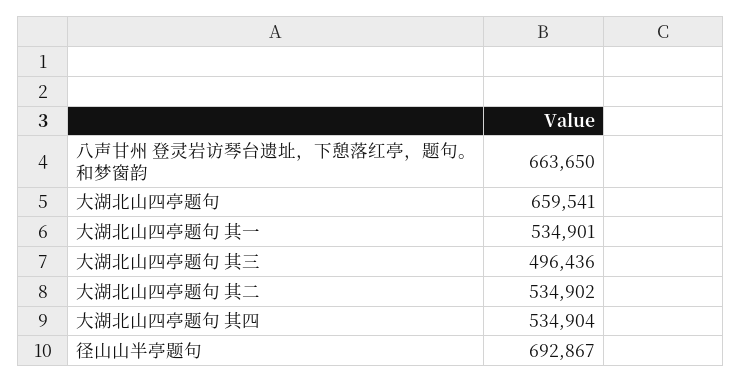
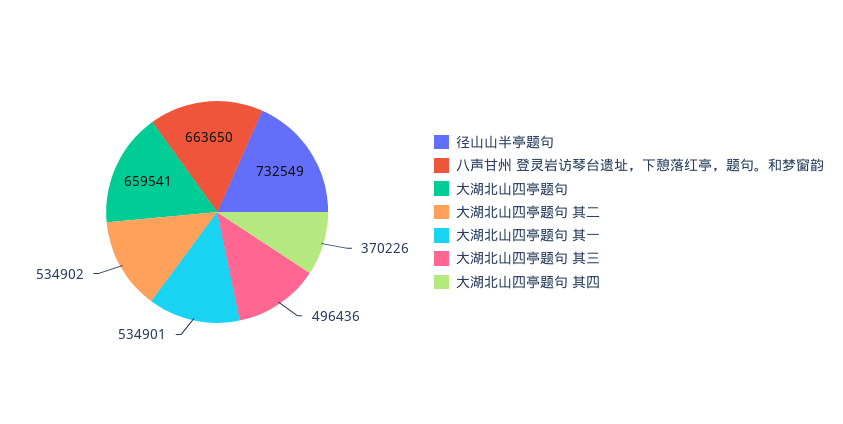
  {
    "八声甘州 登灵岩访琴台遗址，下憩落红亭，题句。和梦窗韵": 663650,
    "大湖北山四亭题句": 659541,
    "大湖北山四亭题句 其一": 534901,
    "大湖北山四亭题句 其三": 496436,
    "大湖北山四亭题句 其二": 534902,
-   "大湖北山四亭题句 其四": 534904,
+   "大湖北山四亭题句 其四": 370226,
-   "径山山半亭题句": 692867
+   "径山山半亭题句": 732549
  }

